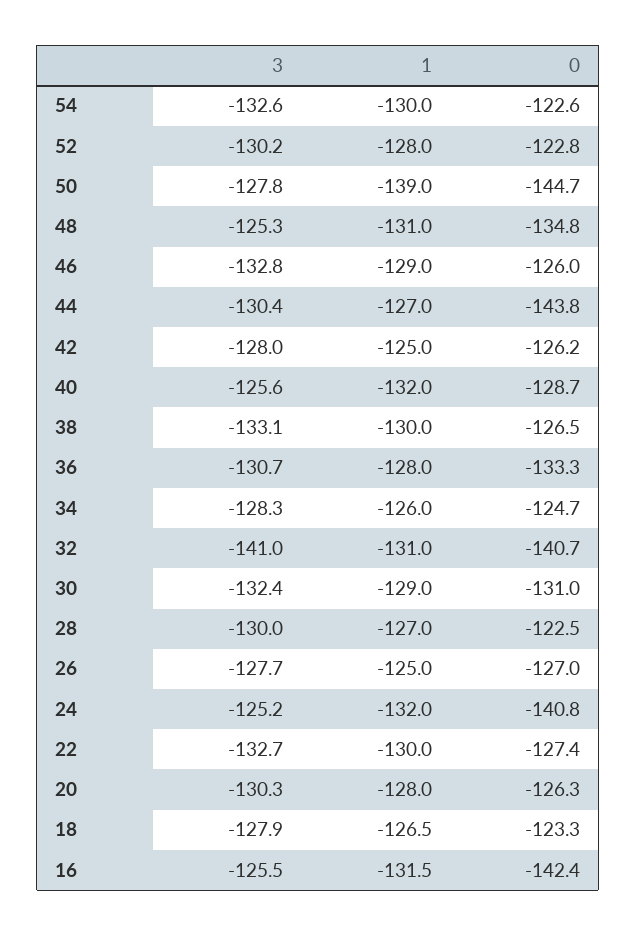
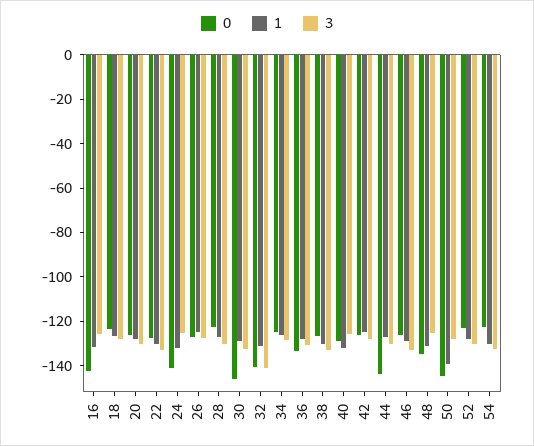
  {
    "3": {
      "54": -132.6,
      "52": -130.2,
      "50": -127.8,
      "48": -125.3,
      "46": -132.8,
      "44": -130.4,
      "42": -128,
      "40": -125.6,
      "38": -133.1,
      "36": -130.7,
      "34": -128.3,
      "32": -141,
      "30": -132.4,
      "28": -130,
      "26": -127.7,
      "24": -125.2,
      "22": -132.7,
      "20": -130.3,
      "18": -127.9,
      "16": -125.5
    },
    "1": {
      "54": -130,
      "52": -128,
      "50": -139,
      "48": -131,
      "46": -129,
      "44": -127,
      "42": -125,
      "40": -132,
      "38": -130,
      "36": -128,
      "34": -126,
      "32": -131,
      "30": -129,
      "28": -127,
      "26": -125,
      "24": -132,
      "22": -130,
      "20": -128,
      "18": -126.5,
      "16": -131.5
    },
    "0": {
      "54": -122.6,
      "52": -122.8,
      "50": -144.7,
      "48": -134.8,
      "46": -126,
      "44": -143.8,
      "42": -126.2,
      "40": -128.7,
      "38": -126.5,
      "36": -133.3,
      "34": -124.7,
      "32": -140.7,
-     "30": -131,
+     "30": -145,
      "28": -122.5,
      "26": -127,
      "24": -140.8,
      "22": -127.4,
      "20": -126.3,
      "18": -123.3,
      "16": -142.4
    }
  }

